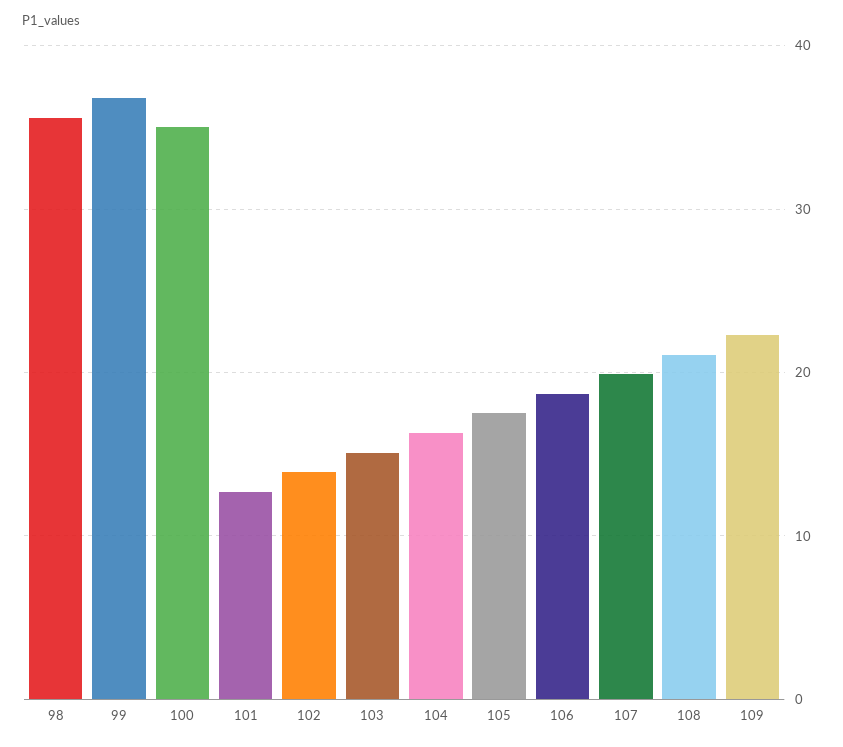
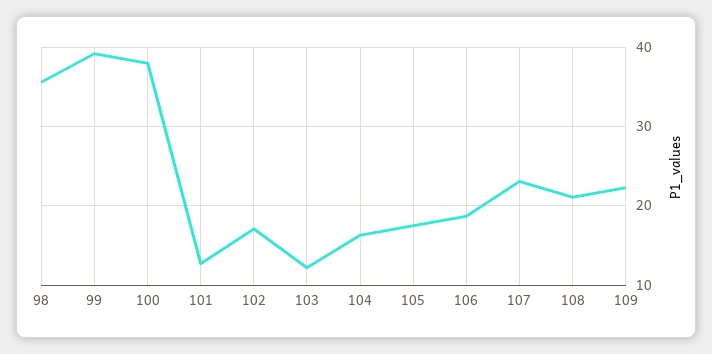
  {
    "98": 36,
-   "99": 37,
+   "99": 39,
-   "100": 35,
+   "100": 38,
    "101": 13,
-   "102": 14,
+   "102": 17,
-   "103": 15,
+   "103": 12,
    "104": 16,
    "105": 18,
    "106": 19,
-   "107": 20,
+   "107": 23,
    "108": 21,
    "109": 22
  }

